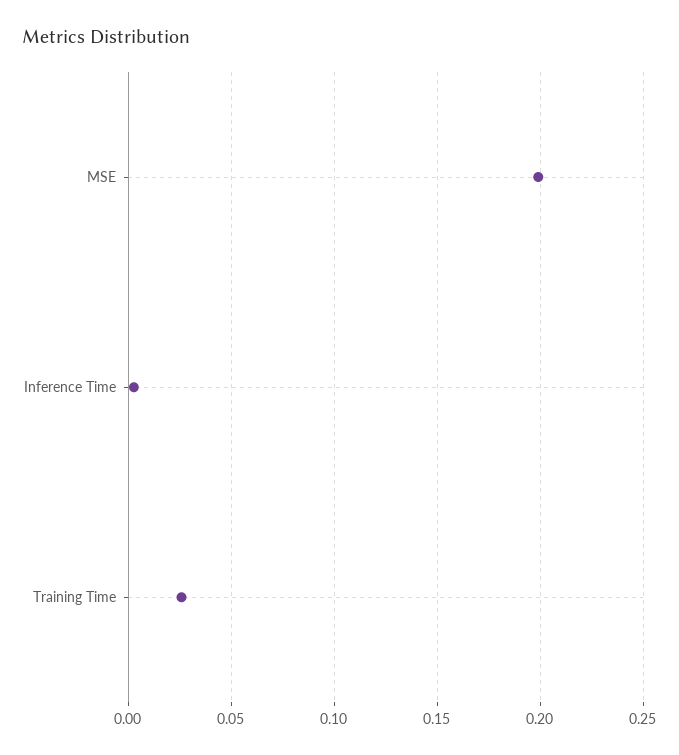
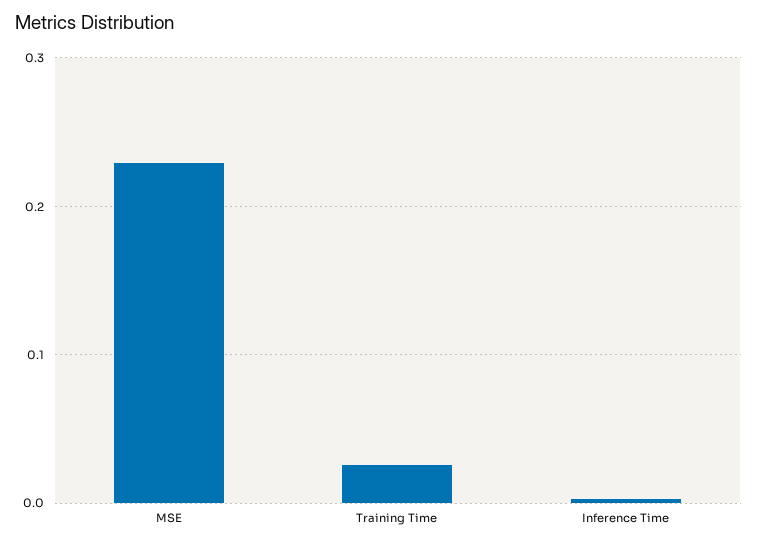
  {
-   "MSE": 0.2,
+   "MSE": 0.23,
    "Inference Time": 0.005,
    "Training Time": 0.025
  }

